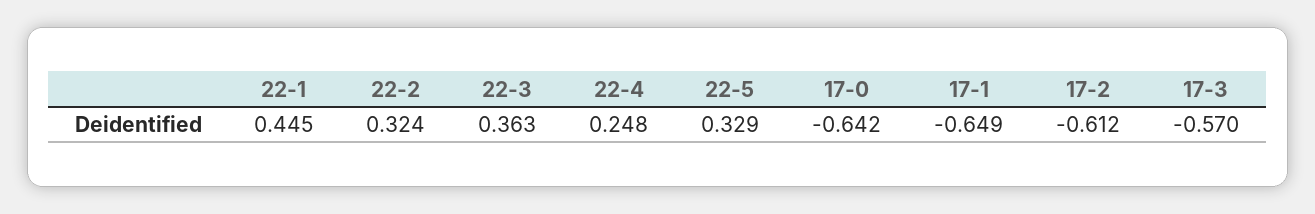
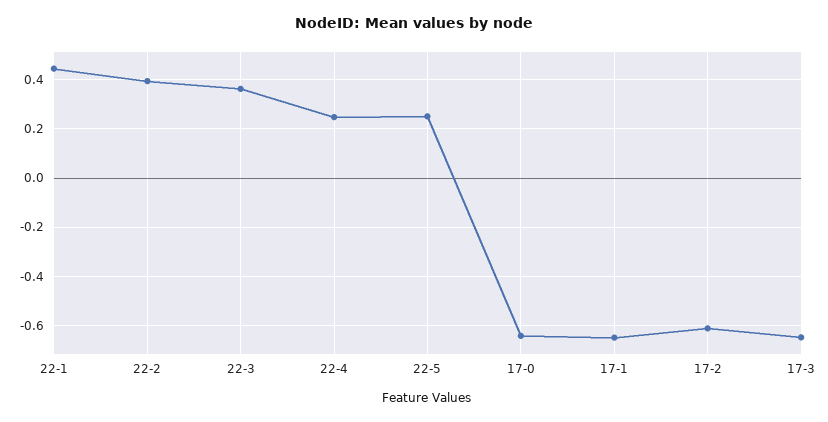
  {
    "22-1": 0.445,
-   "22-2": 0.324,
+   "22-2": 0.4,
    "22-3": 0.363,
    "22-4": 0.248,
-   "22-5": 0.329,
+   "22-5": 0.25,
    "17-0": -0.642,
    "17-1": -0.649,
    "17-2": -0.612,
-   "17-3": -0.57
+   "17-3": -0.65
  }

